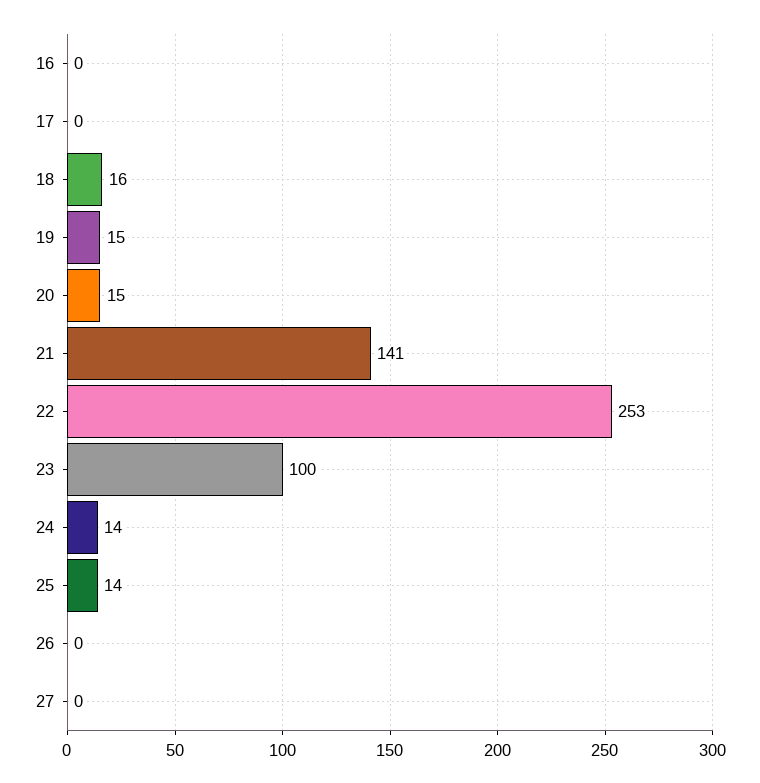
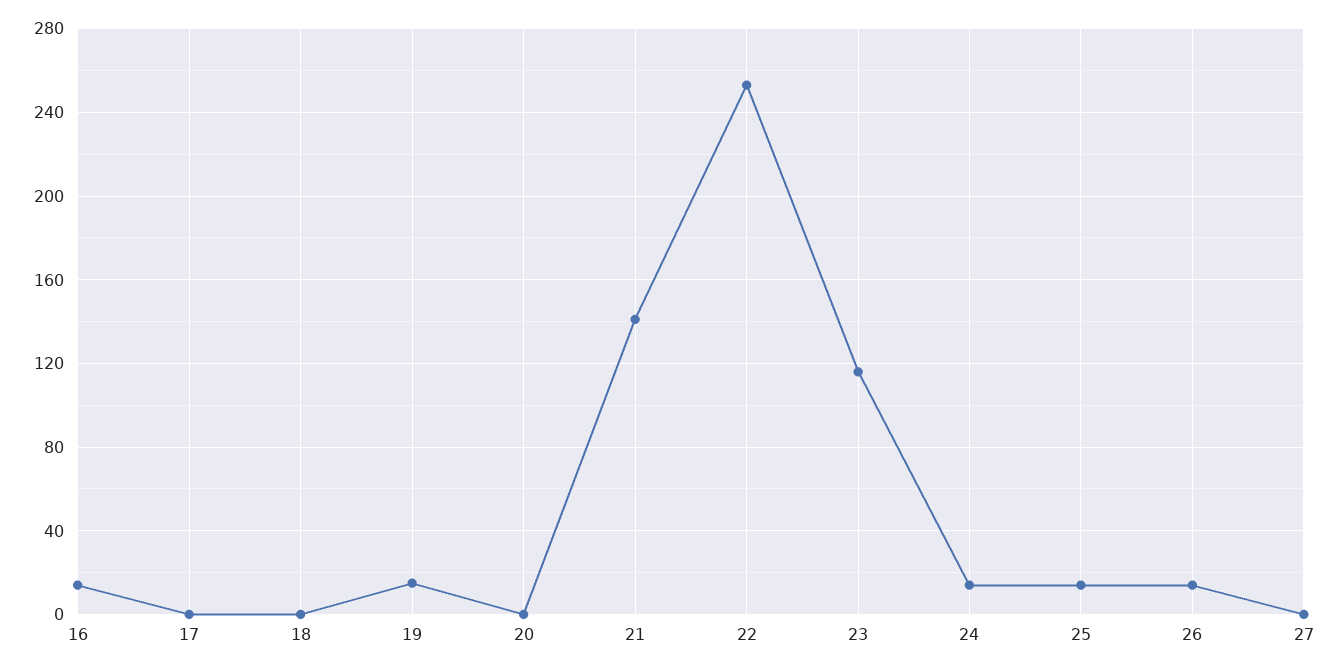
  {
-   "16": 0,
+   "16": 15,
    "17": 0,
-   "18": 16,
+   "18": 0,
    "19": 15,
-   "20": 15,
+   "20": 0,
    "21": 141,
    "22": 253,
-   "23": 100,
+   "23": 115,
    "24": 14,
    "25": 14,
-   "26": 0,
+   "26": 15,
    "27": 0
  }

